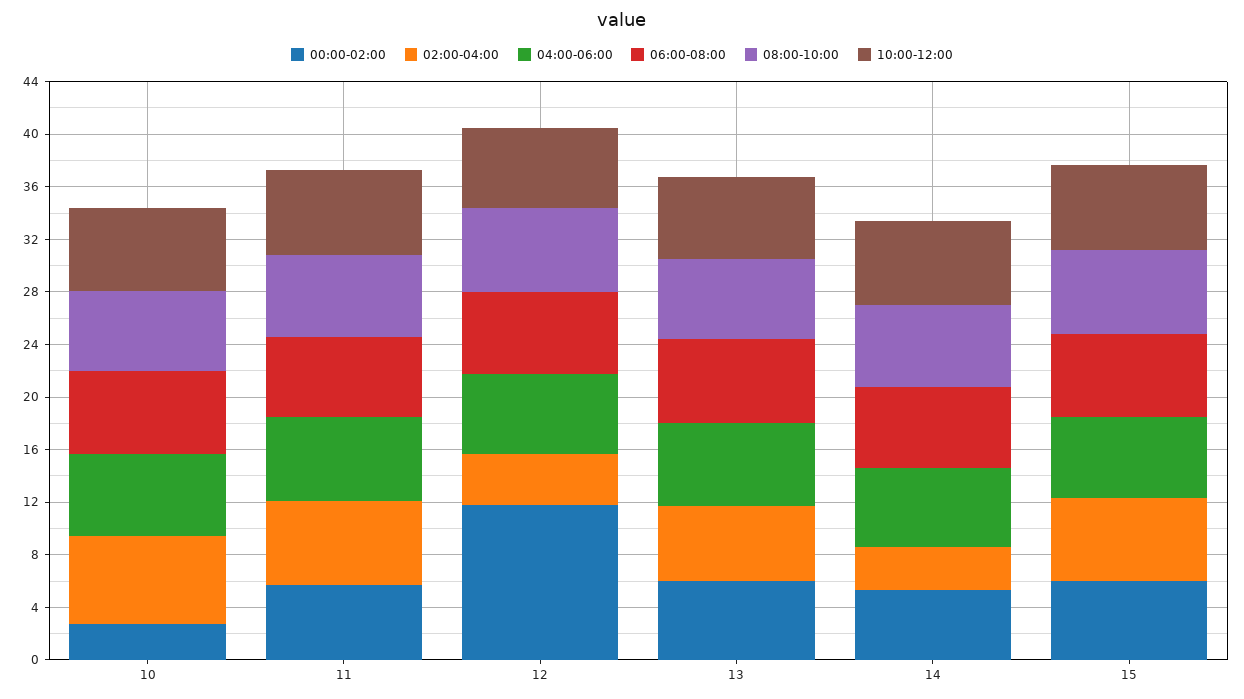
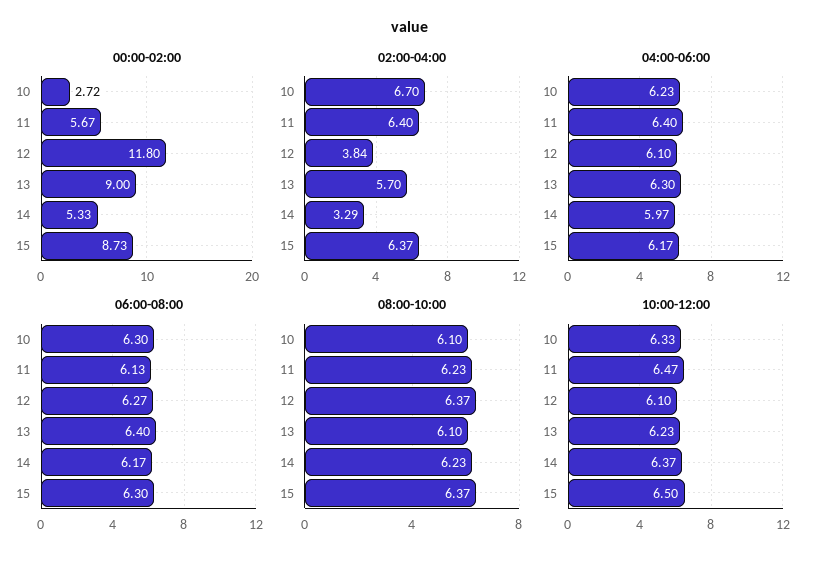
  {
    "00:00-02:00": {
      "10": 2.72,
      "11": 5.67,
      "12": 11.8,
-     "13": 6,
+     "13": 9,
      "14": 5.33,
-     "15": 6
+     "15": 8.73
    },
    "02:00-04:00": {
      "10": 6.7,
      "11": 6.4,
      "12": 3.84,
      "13": 5.7,
      "14": 3.29,
      "15": 6.37
    },
    "04:00-06:00": {
      "10": 6.23,
      "11": 6.4,
      "12": 6.1,
      "13": 6.3,
      "14": 5.97,
      "15": 6.17
    },
    "06:00-08:00": {
      "10": 6.3,
      "11": 6.13,
      "12": 6.27,
      "13": 6.4,
      "14": 6.17,
      "15": 6.3
    },
    "08:00-10:00": {
      "10": 6.1,
      "11": 6.23,
      "12": 6.37,
      "13": 6.1,
      "14": 6.23,
      "15": 6.37
    },
    "10:00-12:00": {
      "10": 6.33,
      "11": 6.47,
      "12": 6.1,
      "13": 6.23,
      "14": 6.37,
      "15": 6.5
    }
  }

